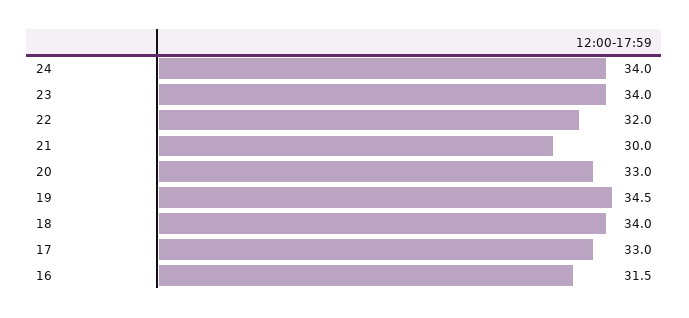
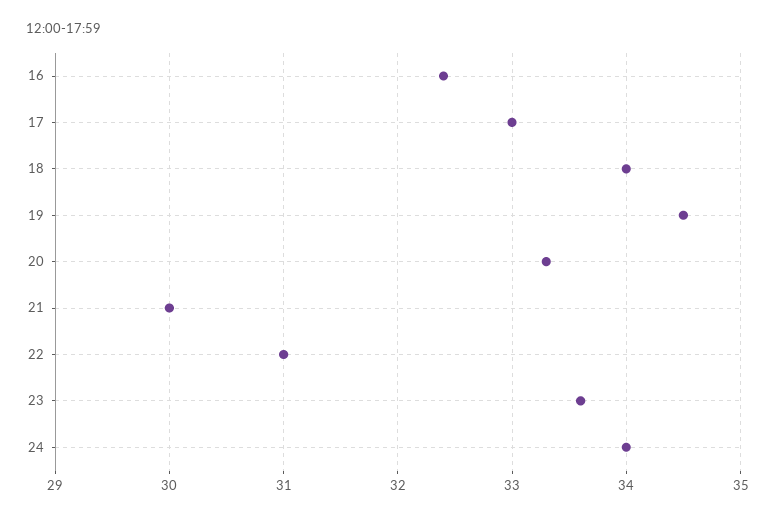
  {
    "24": 34,
-   "23": 34,
+   "23": 33.6,
-   "22": 32,
+   "22": 31,
    "21": 30,
-   "20": 33,
+   "20": 33.3,
    "19": 34.5,
    "18": 34,
    "17": 33,
-   "16": 31.5
+   "16": 32.4
  }

